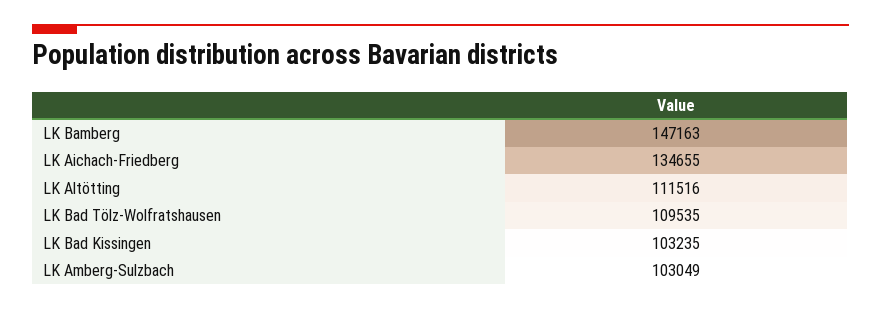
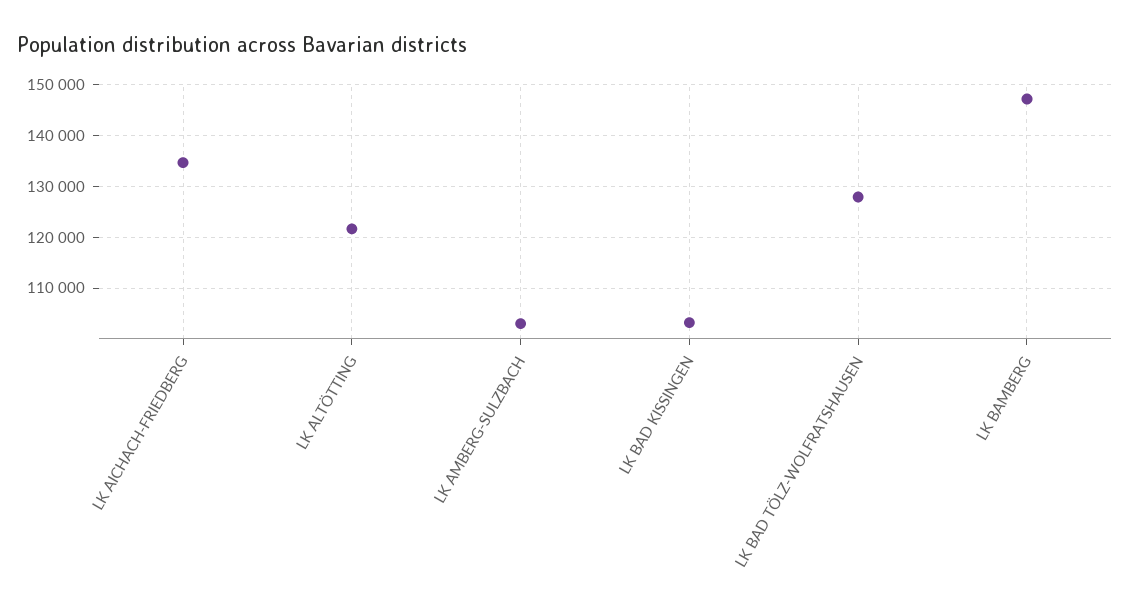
  {
    "LK Bamberg": 147163,
    "LK Aichach-Friedberg": 134655,
-   "LK Altötting": 111516,
+   "LK Altötting": 122000,
-   "LK Bad Tölz-Wolfratshausen": 109535,
+   "LK Bad Tölz-Wolfratshausen": 128000,
    "LK Bad Kissingen": 103235,
    "LK Amberg-Sulzbach": 103049
  }

